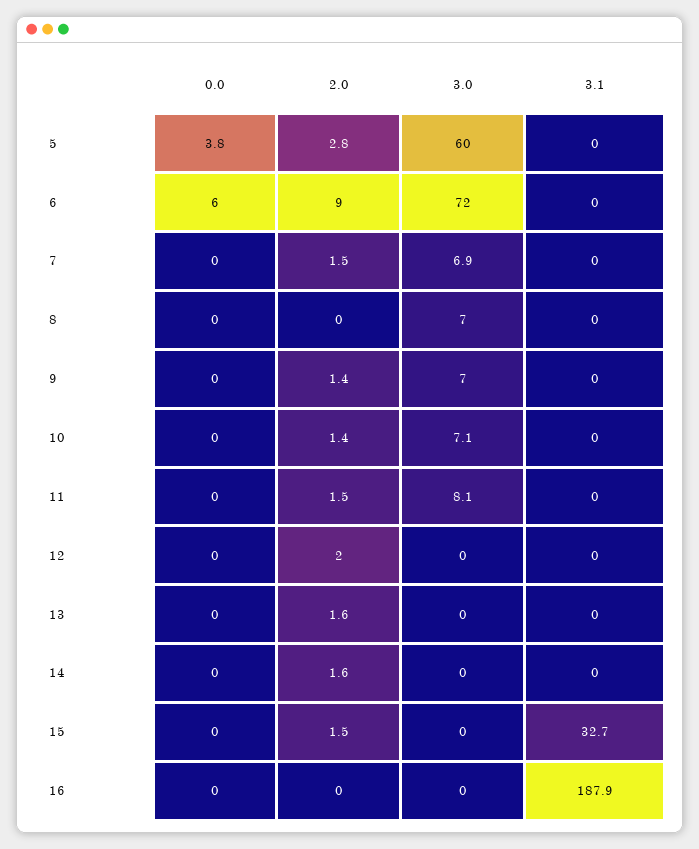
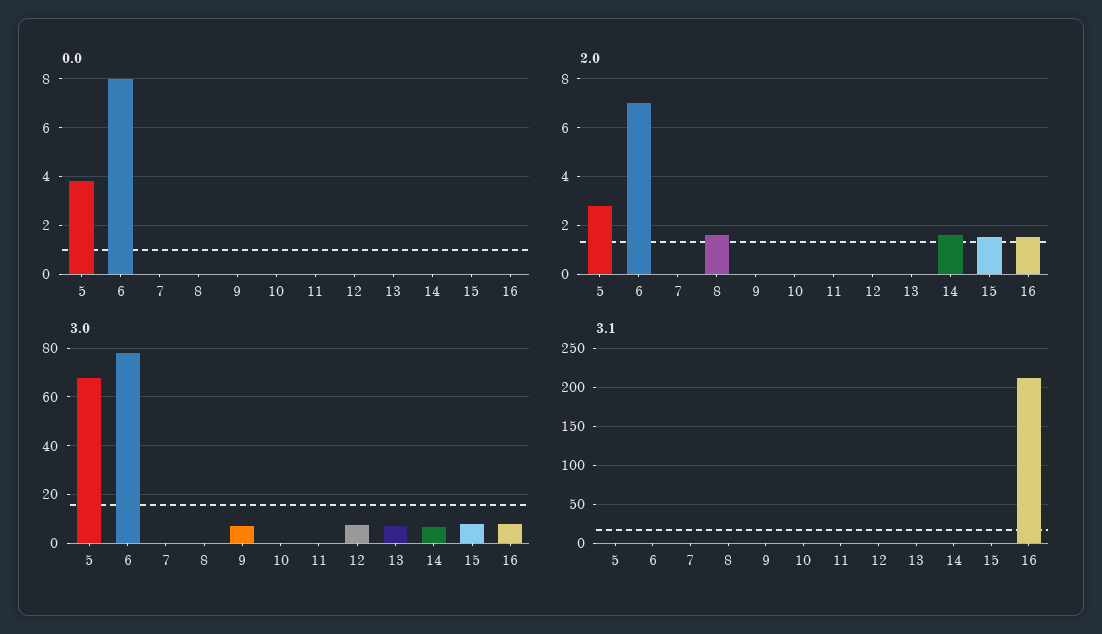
  {
    "0.0": {
      "5": 3.8,
-     "6": 6,
+     "6": 8,
      "7": 0,
      "8": 0,
      "9": 0,
      "10": 0,
      "11": 0,
      "12": 0,
      "13": 0,
      "14": 0,
      "15": 0,
      "16": 0
    },
    "2.0": {
      "5": 2.8,
-     "6": 9,
+     "6": 7,
-     "7": 1.5,
+     "7": 0,
-     "8": 0,
+     "8": 1.5,
-     "9": 1.4,
+     "9": 0,
-     "10": 1.4,
+     "10": 0,
-     "11": 1.5,
+     "11": 0,
-     "12": 2,
+     "12": 0,
-     "13": 1.6,
+     "13": 0,
      "14": 1.6,
      "15": 1.5,
-     "16": 0
+     "16": 1.5
    },
    "3.0": {
-     "5": 60,
+     "5": 67.5,
-     "6": 72,
+     "6": 77.5,
-     "7": 6.9,
+     "7": 0,
-     "8": 7,
+     "8": 0,
      "9": 7,
-     "10": 7.1,
+     "10": 0,
-     "11": 8.1,
+     "11": 0,
-     "12": 0,
+     "12": 7.5,
-     "13": 0,
+     "13": 7.5,
-     "14": 0,
+     "14": 7.5,
-     "15": 0,
+     "15": 7.5,
-     "16": 0
+     "16": 7.5
    },
    "3.1": {
      "5": 0,
      "6": 0,
      "7": 0,
      "8": 0,
      "9": 0,
      "10": 0,
      "11": 0,
      "12": 0,
      "13": 0,
      "14": 0,
-     "15": 32.7,
+     "15": 0,
-     "16": 187.9
+     "16": 210
    }
  }

